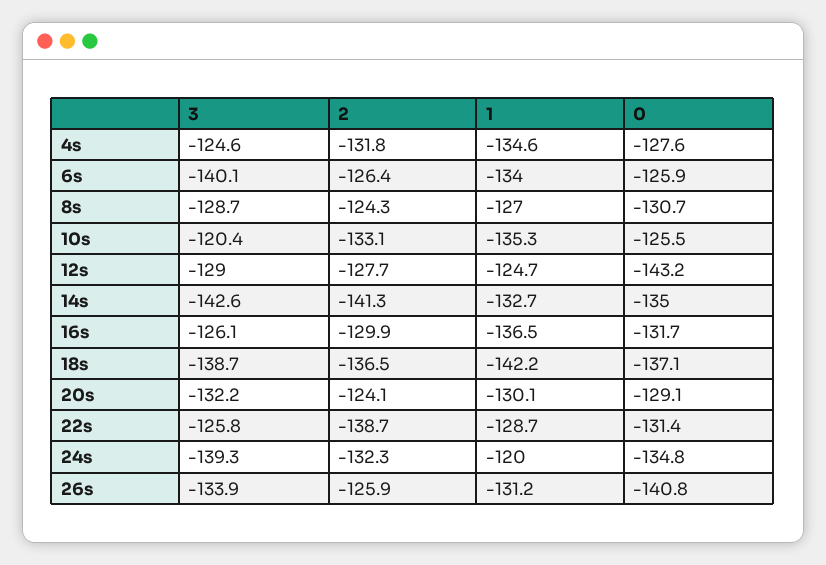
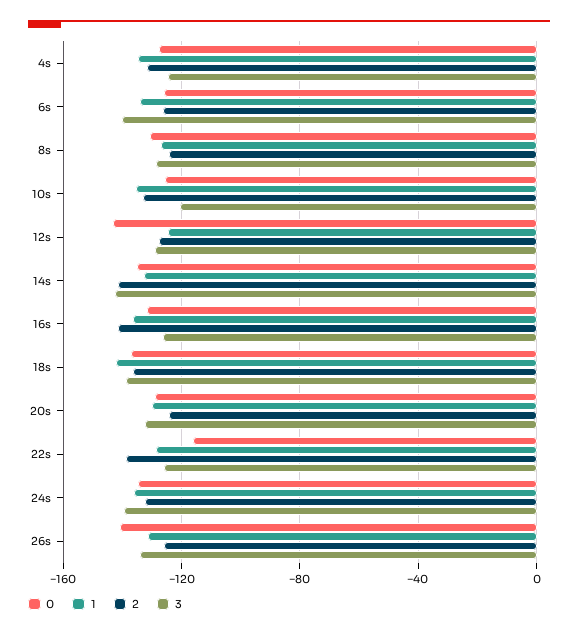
  {
    "3": {
      "4s": -124.6,
      "6s": -140.1,
      "8s": -128.7,
      "10s": -120.4,
      "12s": -129,
      "14s": -142.6,
      "16s": -126.1,
      "18s": -138.7,
      "20s": -132.2,
      "22s": -125.8,
      "24s": -139.3,
      "26s": -133.9
    },
    "2": {
      "4s": -131.8,
      "6s": -126.4,
      "8s": -124.3,
      "10s": -133.1,
      "12s": -127.7,
      "14s": -141.3,
-     "16s": -129.9,
+     "16s": -140,
      "18s": -136.5,
      "20s": -124.1,
      "22s": -138.7,
      "24s": -132.3,
      "26s": -125.9
    },
    "1": {
      "4s": -134.6,
      "6s": -134,
      "8s": -127,
      "10s": -135.3,
      "12s": -124.7,
      "14s": -132.7,
      "16s": -136.5,
      "18s": -142.2,
      "20s": -130.1,
      "22s": -128.7,
-     "24s": -120,
+     "24s": -135,
      "26s": -131.2
    },
    "0": {
      "4s": -127.6,
      "6s": -125.9,
      "8s": -130.7,
      "10s": -125.5,
      "12s": -143.2,
      "14s": -135,
      "16s": -131.7,
      "18s": -137.1,
      "20s": -129.1,
-     "22s": -131.4,
+     "22s": -115,
      "24s": -134.8,
      "26s": -140.8
    }
  }

